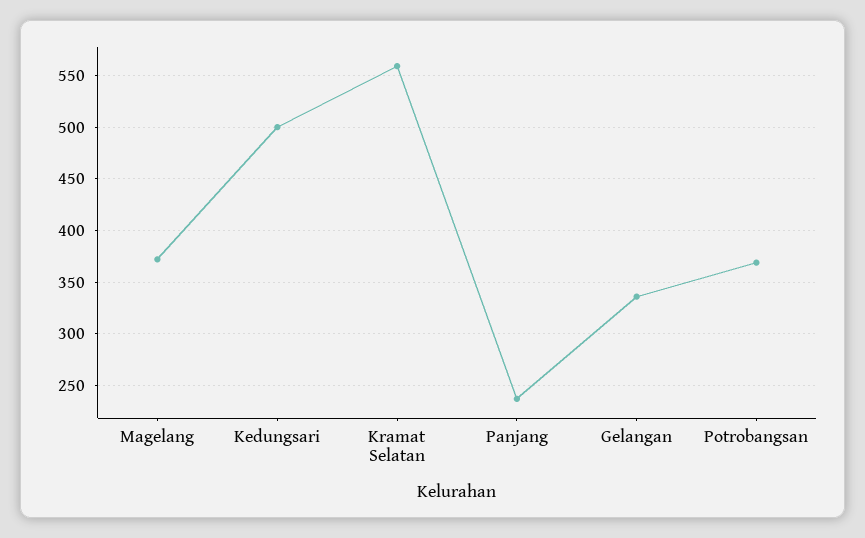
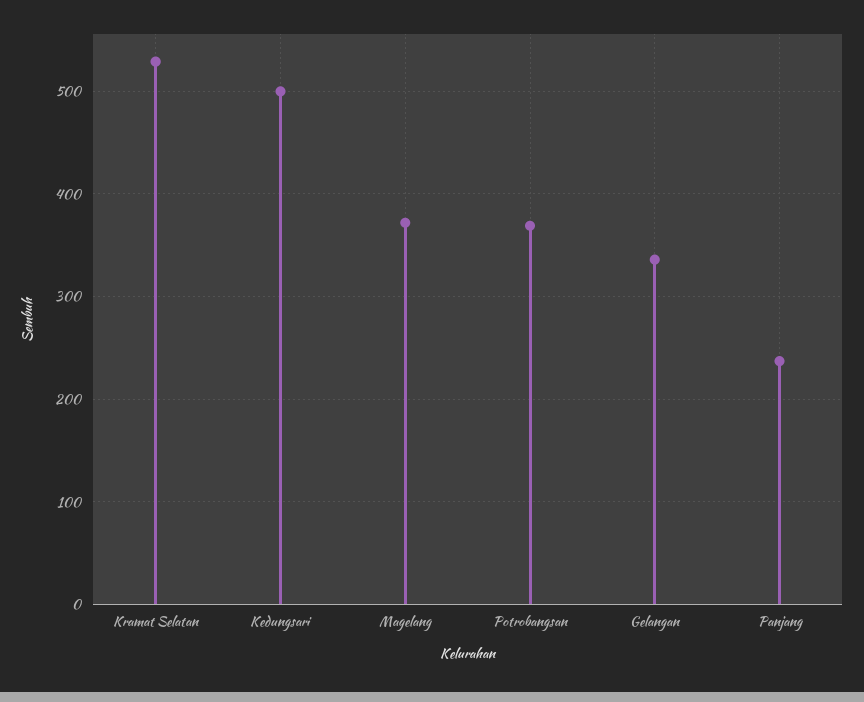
  {
    "Magelang": 370,
    "Kedungsari": 500,
-   "Kramat Selatan": 560,
+   "Kramat Selatan": 530,
    "Panjang": 240,
    "Gelangan": 340,
    "Potrobangsan": 370
  }

